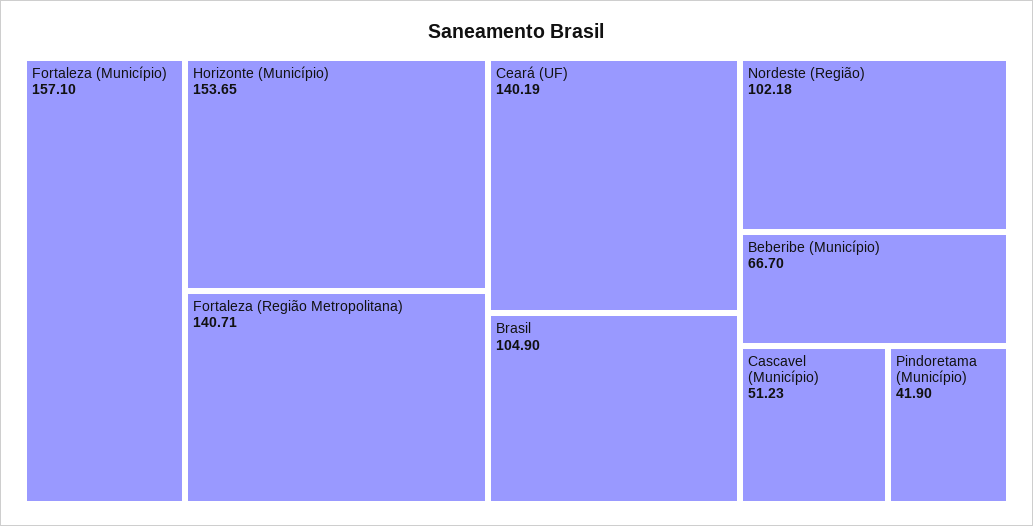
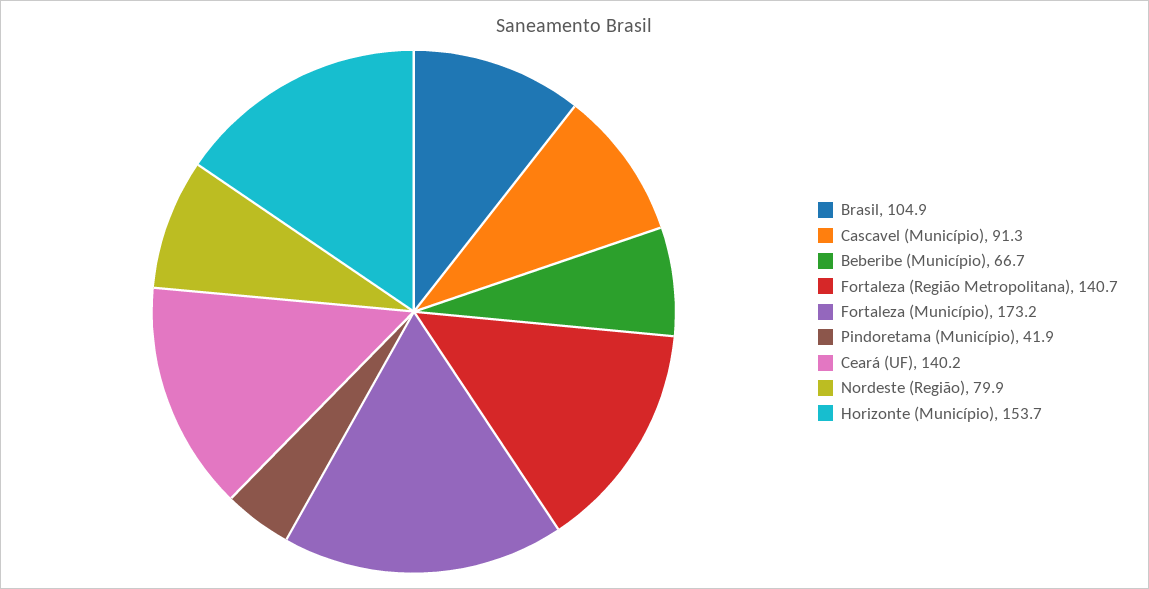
  {
-   "Fortaleza (Município)": 157.1,
+   "Fortaleza (Município)": 173.2,
    "Horizonte (Município)": 153.65,
    "Fortaleza (Região Metropolitana)": 140.71,
    "Ceará (UF)": 140.19,
    "Brasil": 104.9,
-   "Nordeste (Região)": 102.18,
+   "Nordeste (Região)": 79.9,
    "Beberibe (Município)": 66.7,
-   "Cascavel (Município)": 51.23,
+   "Cascavel (Município)": 91.3,
    "Pindoretama (Município)": 41.9
  }

